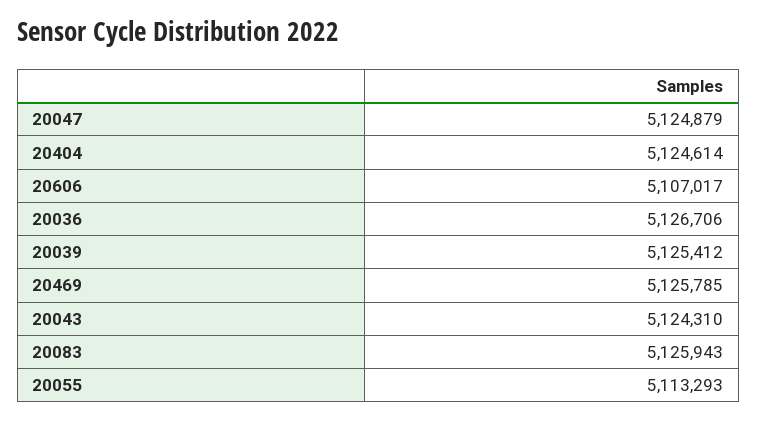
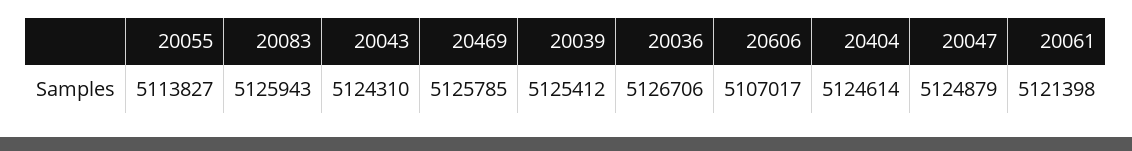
  {
    "20047": 5124879,
    "20404": 5124614,
    "20606": 5107017,
    "20036": 5126706,
    "20039": 5125412,
    "20469": 5125785,
    "20043": 5124310,
    "20083": 5125943,
-   "20055": 5113293
+   "20055": 5113827,
+   "20061": 5121398
  }

